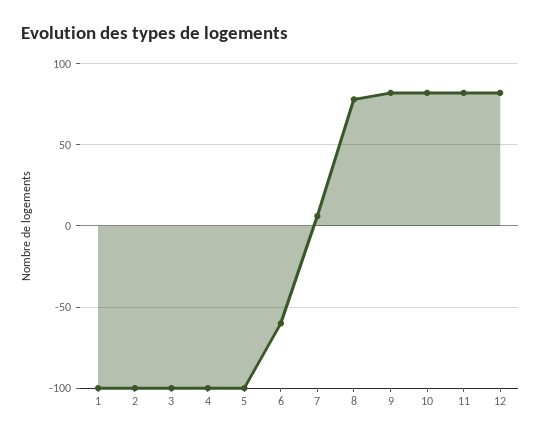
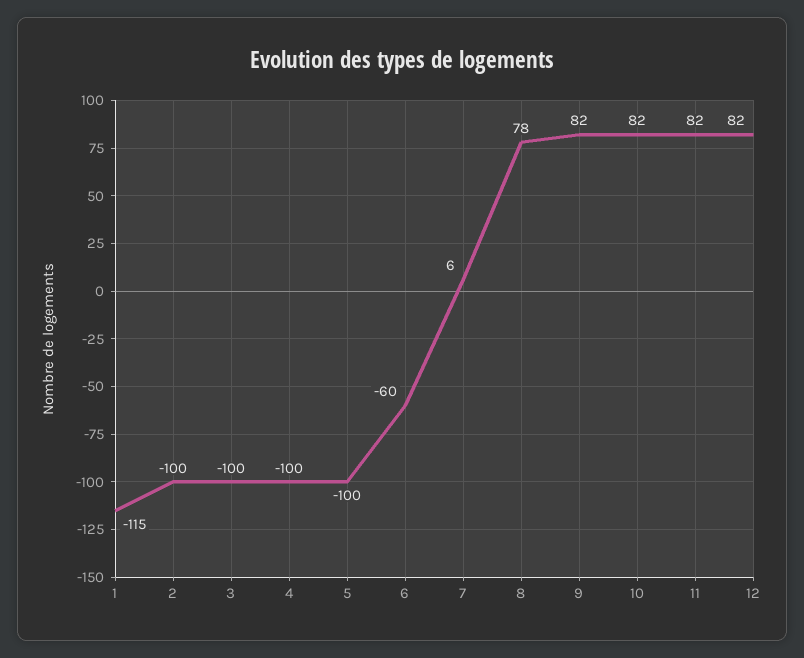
  {
-   "1": -100,
+   "1": -115,
    "2": -100,
    "3": -100,
    "4": -100,
    "5": -100,
    "6": -60,
    "7": 6,
    "8": 78,
    "9": 82,
    "10": 82,
    "11": 82,
    "12": 82
  }

